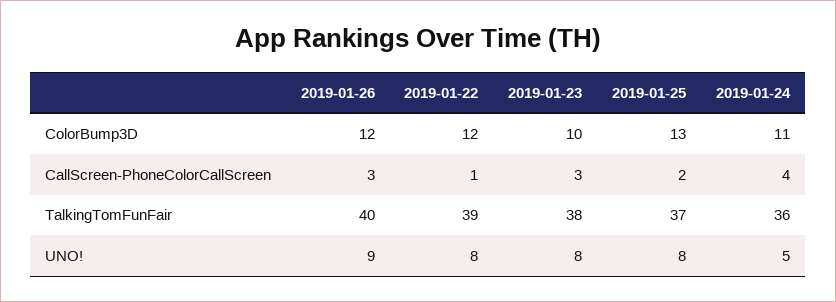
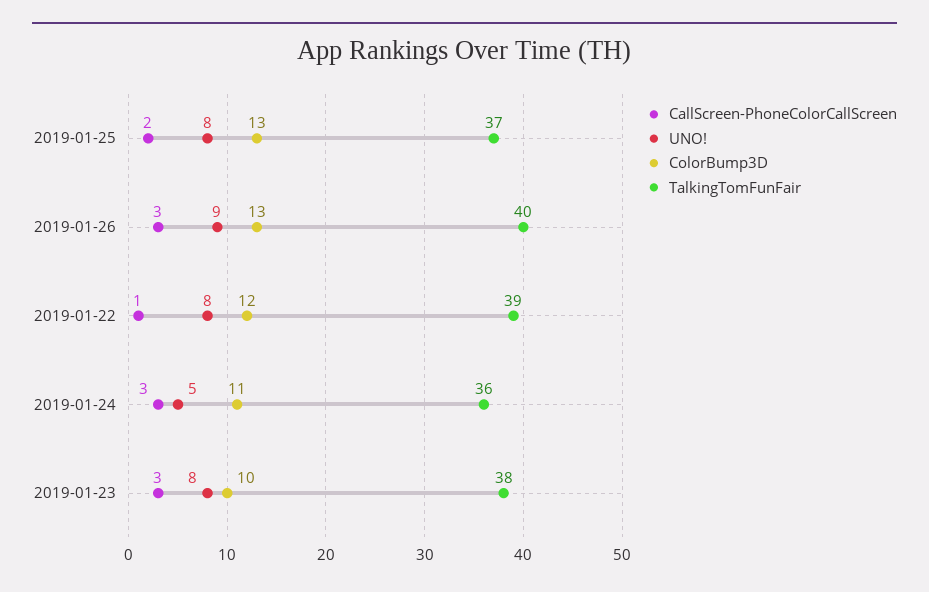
  {
    "ColorBump3D": {
-     "2019-01-26": 12,
+     "2019-01-26": 13,
      "2019-01-22": 12,
      "2019-01-23": 10,
      "2019-01-25": 13,
      "2019-01-24": 11
    },
    "CallScreen-PhoneColorCallScreen": {
      "2019-01-26": 3,
      "2019-01-22": 1,
      "2019-01-23": 3,
      "2019-01-25": 2,
-     "2019-01-24": 4
+     "2019-01-24": 3
    },
    "TalkingTomFunFair": {
      "2019-01-26": 40,
      "2019-01-22": 39,
      "2019-01-23": 38,
      "2019-01-25": 37,
      "2019-01-24": 36
    },
    "UNO!": {
      "2019-01-26": 9,
      "2019-01-22": 8,
      "2019-01-23": 8,
      "2019-01-25": 8,
      "2019-01-24": 5
    }
  }

